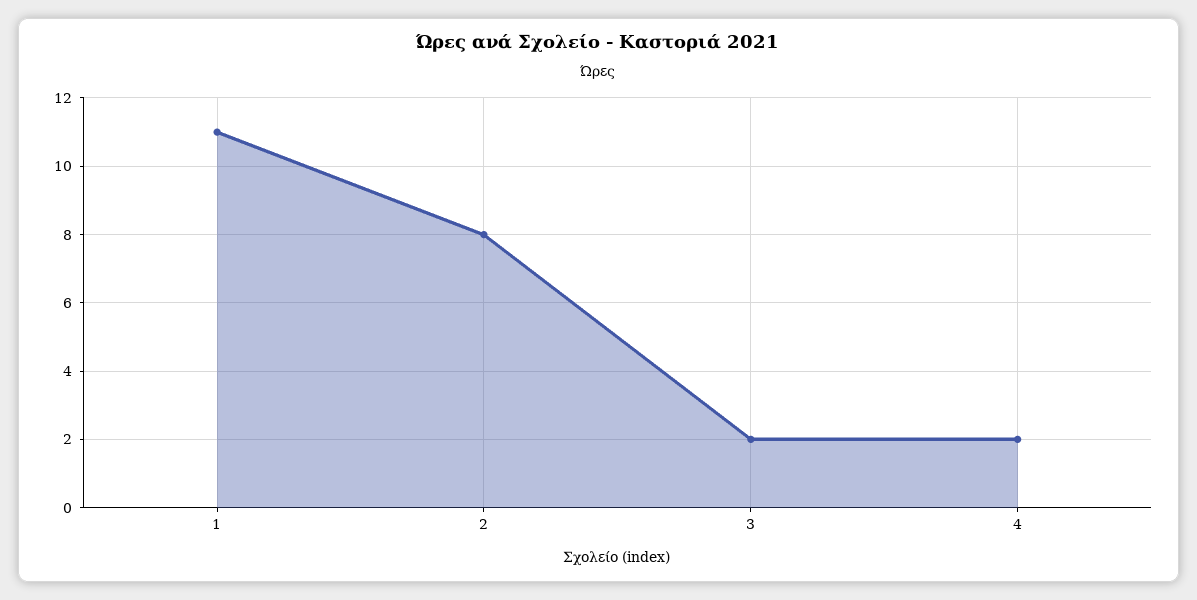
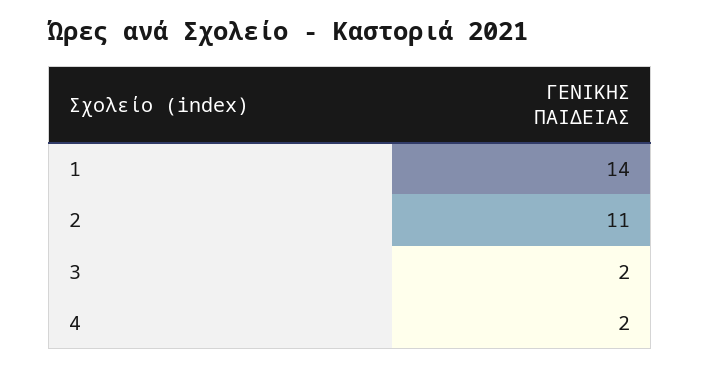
  {
-   "1": 11,
+   "1": 14,
-   "2": 8,
+   "2": 11,
    "3": 2,
    "4": 2
  }

